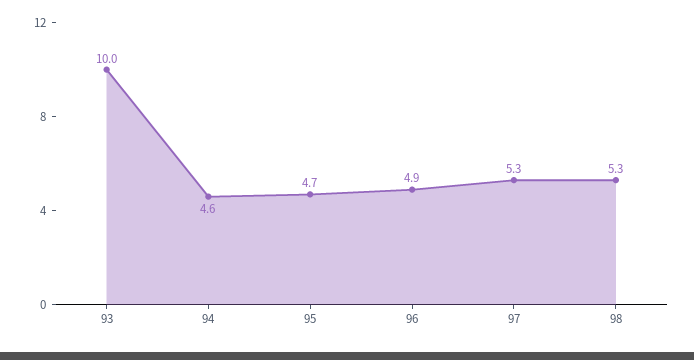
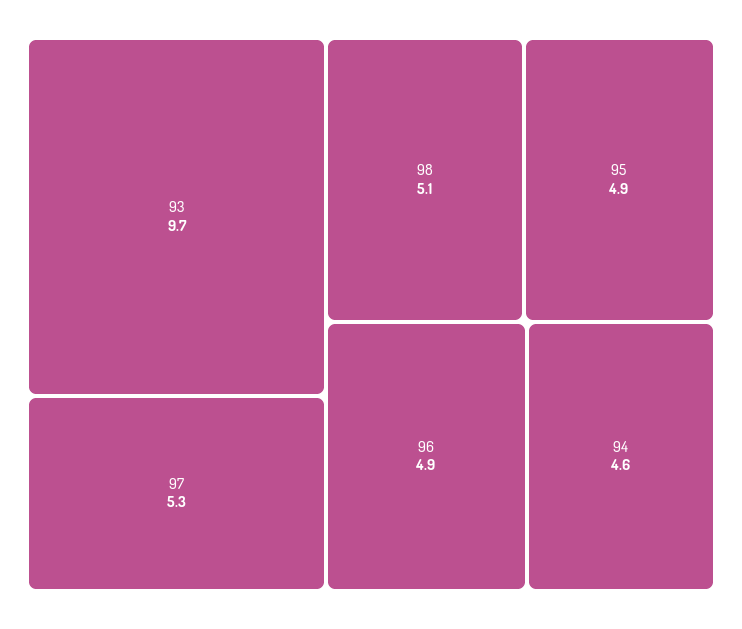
  {
-   "93": 10,
+   "93": 9.7,
    "94": 4.6,
-   "95": 4.7,
+   "95": 4.9,
    "96": 4.9,
    "97": 5.3,
-   "98": 5.3
+   "98": 5.1
  }

